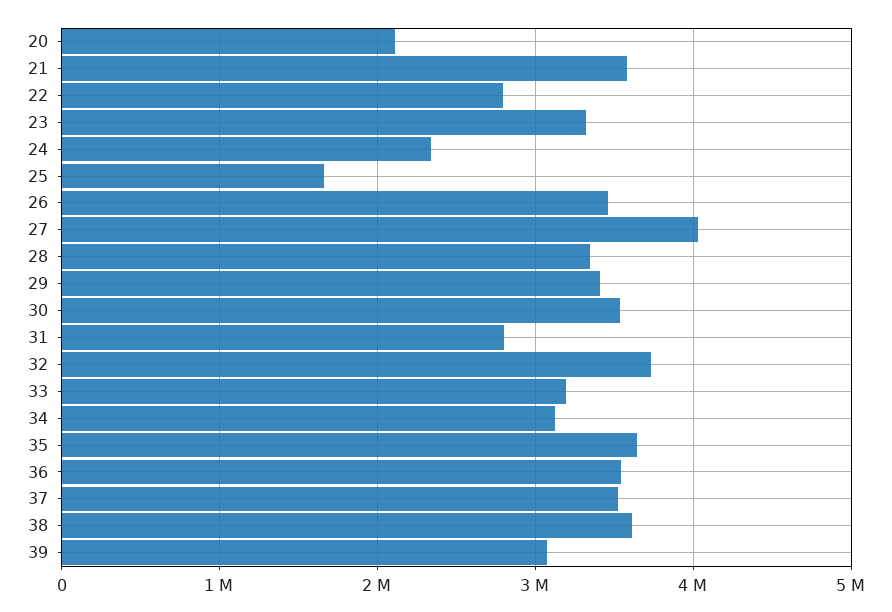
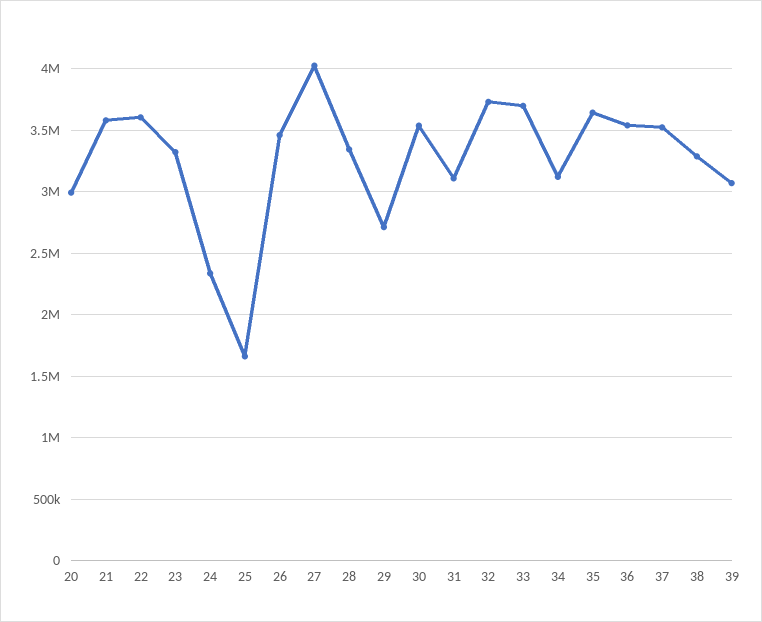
  {
-   "20": 2100000,
+   "20": 3000000,
    "21": 3600000,
-   "22": 2800000,
+   "22": 3600000,
    "23": 3300000,
    "24": 2350000,
    "25": 1650000,
    "26": 3450000,
    "27": 4050000,
    "28": 3350000,
-   "29": 3400000,
+   "29": 2700000,
    "30": 3550000,
-   "31": 2800000,
+   "31": 3100000,
    "32": 3750000,
-   "33": 3200000,
+   "33": 3700000,
    "34": 3100000,
    "35": 3650000,
    "36": 3550000,
    "37": 3500000,
-   "38": 3600000,
+   "38": 3300000,
    "39": 3050000
  }

